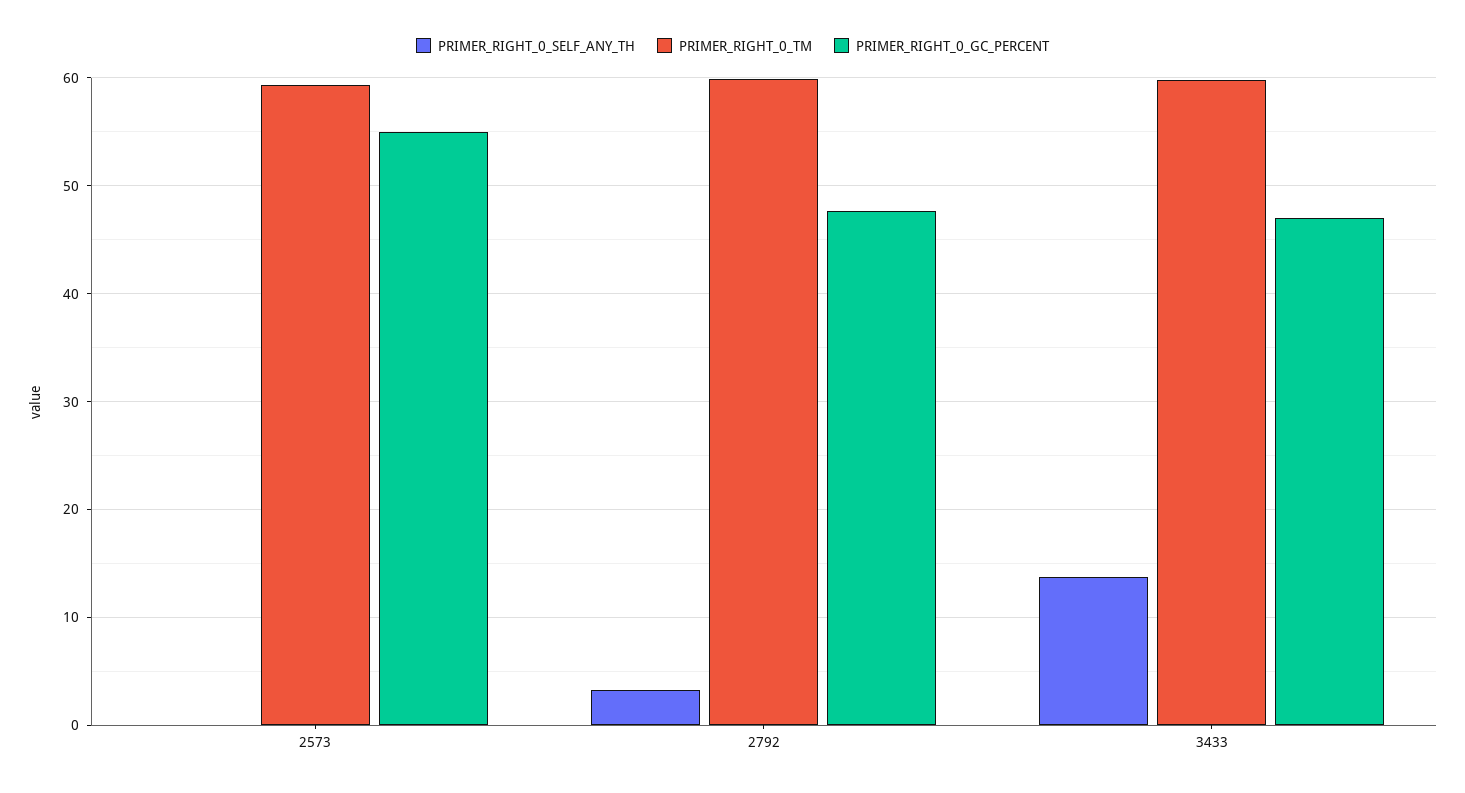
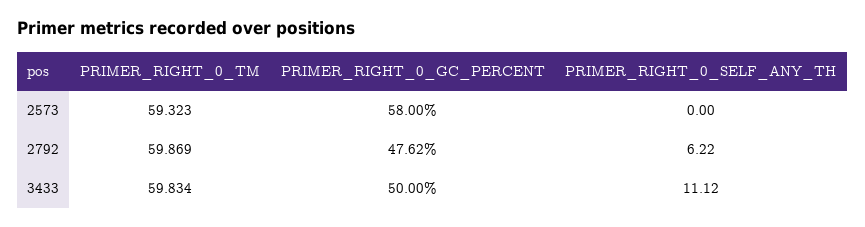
  {
    "PRIMER_RIGHT_0_SELF_ANY_TH": {
      "2573": 0,
-     "2792": 3,
+     "2792": 6.22,
-     "3433": 14
+     "3433": 11.12
    },
    "PRIMER_RIGHT_0_TM": {
      "2573": 59.323,
      "2792": 59.869,
      "3433": 59.834
    },
    "PRIMER_RIGHT_0_GC_PERCENT": {
-     "2573": 55,
+     "2573": 58,
      "2792": 47.62,
-     "3433": 47
+     "3433": 50
    }
  }

